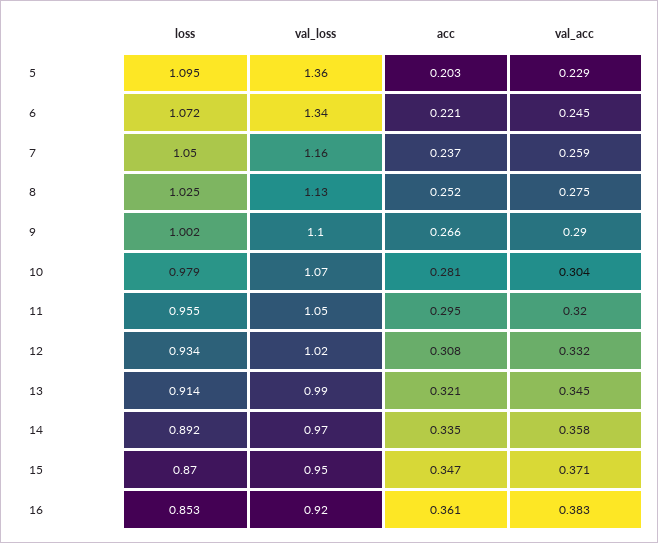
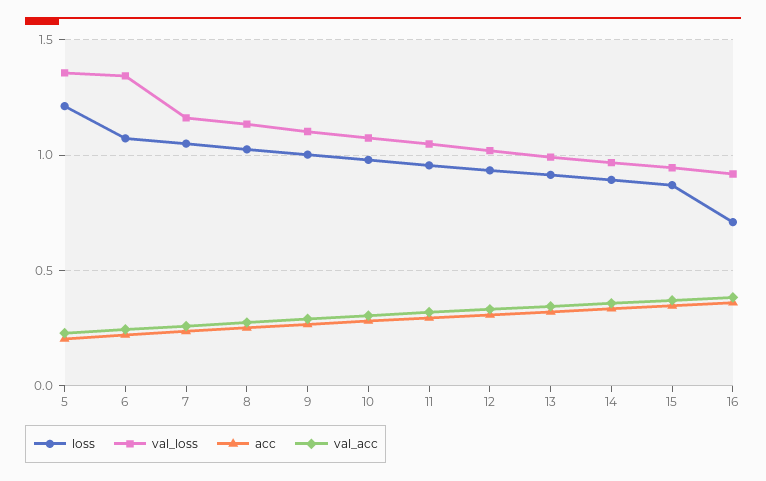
  {
    "loss": {
-     "5": 1.095,
+     "5": 1.2,
      "6": 1.072,
      "7": 1.05,
      "8": 1.025,
      "9": 1.002,
      "10": 0.979,
      "11": 0.955,
      "12": 0.934,
      "13": 0.914,
      "14": 0.892,
      "15": 0.87,
-     "16": 0.853
+     "16": 0.7
    },
    "val_loss": {
      "5": 1.36,
      "6": 1.34,
      "7": 1.16,
      "8": 1.13,
      "9": 1.1,
      "10": 1.07,
      "11": 1.05,
      "12": 1.02,
      "13": 0.99,
      "14": 0.97,
      "15": 0.95,
      "16": 0.92
    },
    "acc": {
      "5": 0.203,
      "6": 0.221,
      "7": 0.237,
      "8": 0.252,
      "9": 0.266,
      "10": 0.281,
      "11": 0.295,
      "12": 0.308,
      "13": 0.321,
      "14": 0.335,
      "15": 0.347,
      "16": 0.361
    },
    "val_acc": {
      "5": 0.229,
      "6": 0.245,
      "7": 0.259,
      "8": 0.275,
      "9": 0.29,
      "10": 0.304,
      "11": 0.32,
      "12": 0.332,
      "13": 0.345,
      "14": 0.358,
      "15": 0.371,
      "16": 0.383
    }
  }

